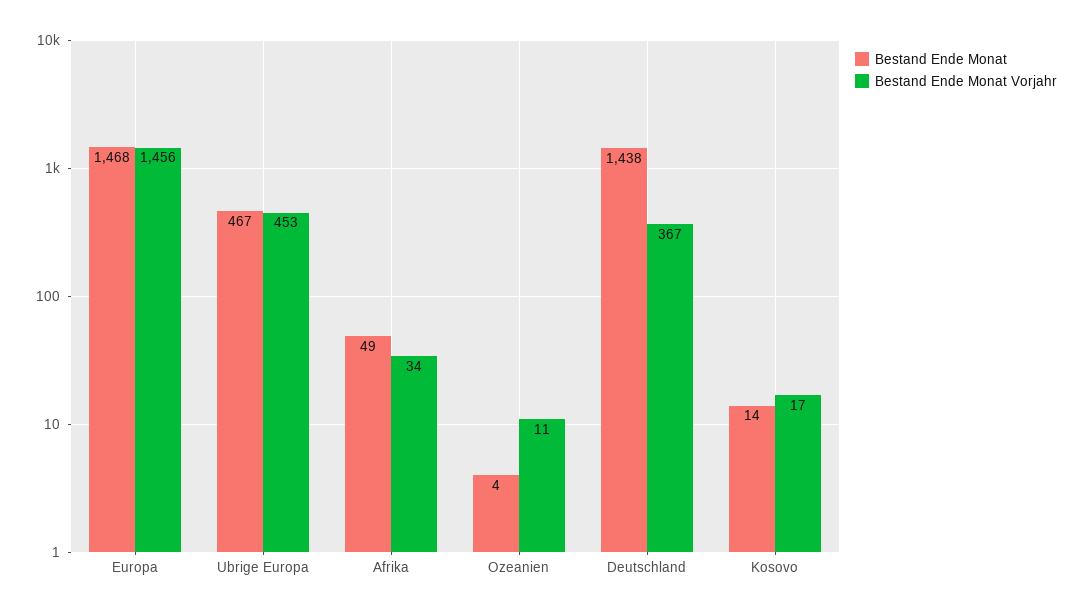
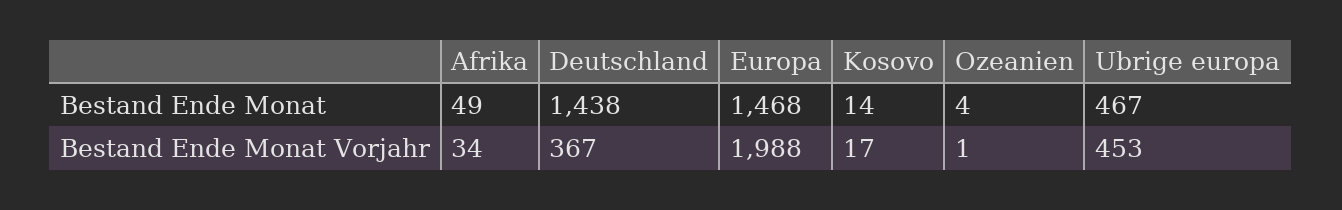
  {
    "Bestand Ende Monat": {
      "Europa": 1468,
      "Ubrige Europa": 467,
      "Afrika": 49,
      "Ozeanien": 4,
      "Deutschland": 1438,
      "Kosovo": 14
    },
    "Bestand Ende Monat Vorjahr": {
-     "Europa": 1456,
+     "Europa": 1988,
      "Ubrige Europa": 453,
      "Afrika": 34,
-     "Ozeanien": 11,
+     "Ozeanien": 1,
      "Deutschland": 367,
      "Kosovo": 17
    }
  }

